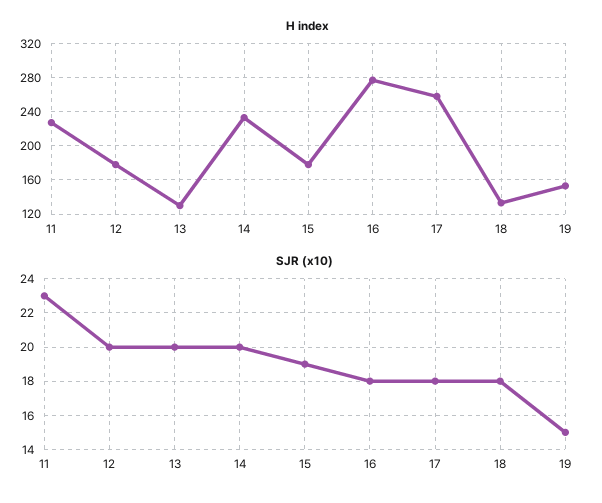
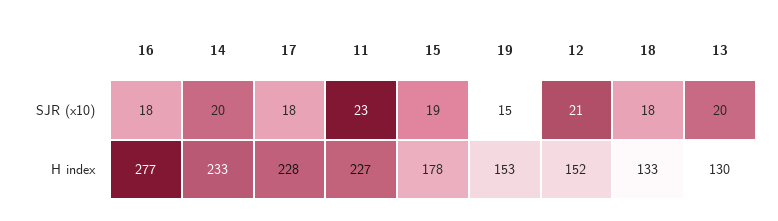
  {
    "H index": {
      "11": 227,
-     "12": 180,
+     "12": 152,
      "13": 130,
      "14": 233,
      "15": 178,
      "16": 277,
-     "17": 260,
+     "17": 228,
      "18": 133,
      "19": 153
    },
    "SJR (x10)": {
      "11": 23,
-     "12": 20,
+     "12": 21,
      "13": 20,
      "14": 20,
      "15": 19,
      "16": 18,
      "17": 18,
      "18": 18,
      "19": 15
    }
  }

